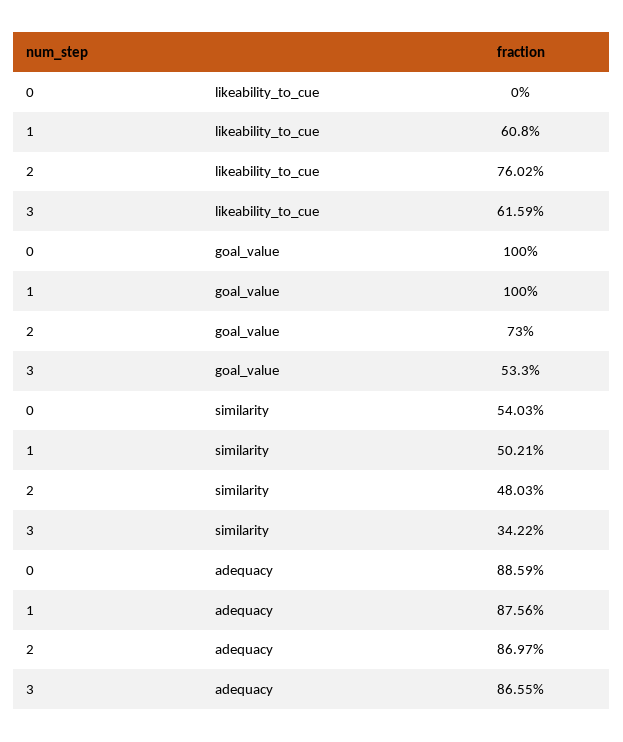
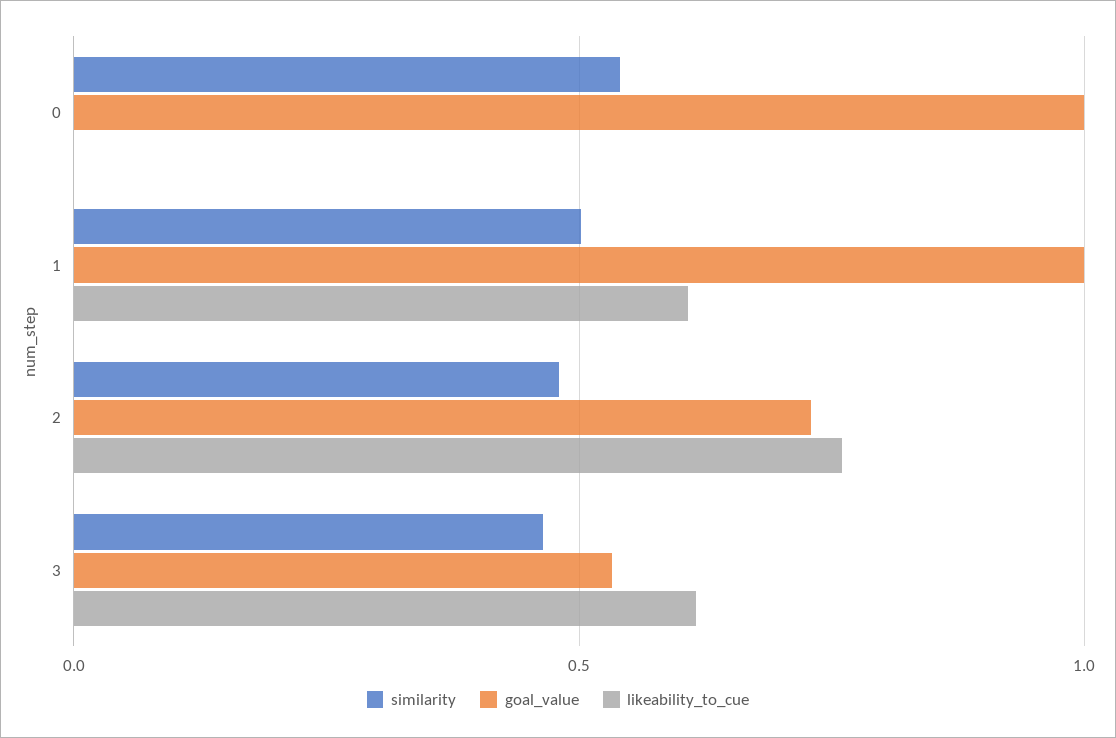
  {
    "likeability_to_cue": {
      "0": 0,
      "1": 0.608,
      "2": 0.7602,
      "3": 0.6159
    },
    "goal_value": {
      "0": 1,
      "1": 1,
      "2": 0.73,
      "3": 0.533
    },
    "similarity": {
      "0": 0.5403,
      "1": 0.5021,
      "2": 0.4803,
-     "3": 0.3422
+     "3": 0.45
-   },
+   }
-   "adequacy": {
-     "0": 0.8859,
-     "1": 0.8756,
-     "2": 0.8697,
-     "3": 0.8655
-   }
  }

